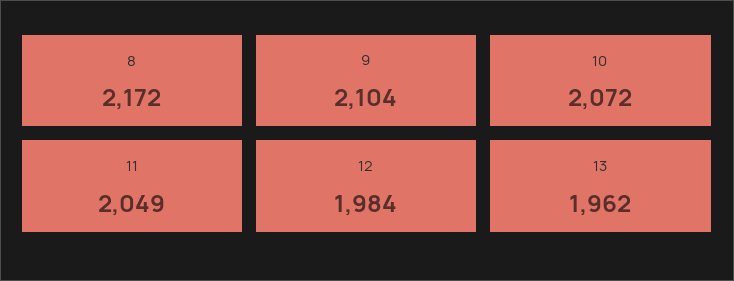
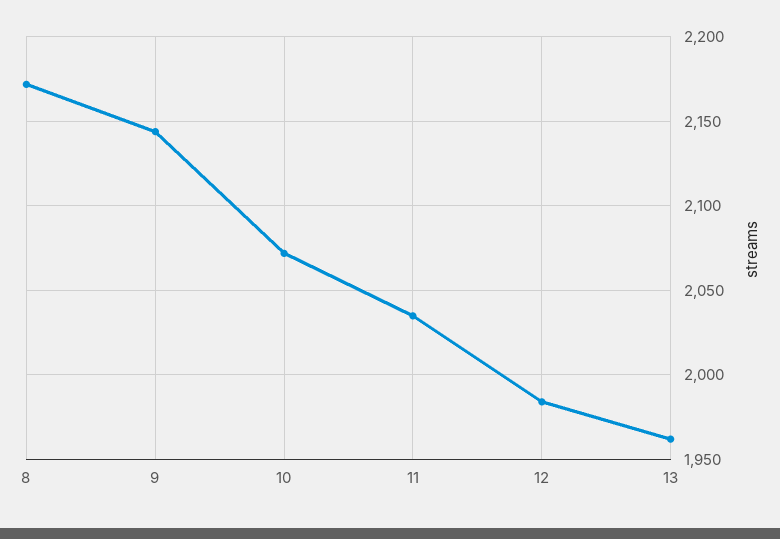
  {
    "8": 2172,
-   "9": 2104,
+   "9": 2145,
    "10": 2072,
-   "11": 2049,
+   "11": 2035,
    "12": 1984,
    "13": 1962
  }

